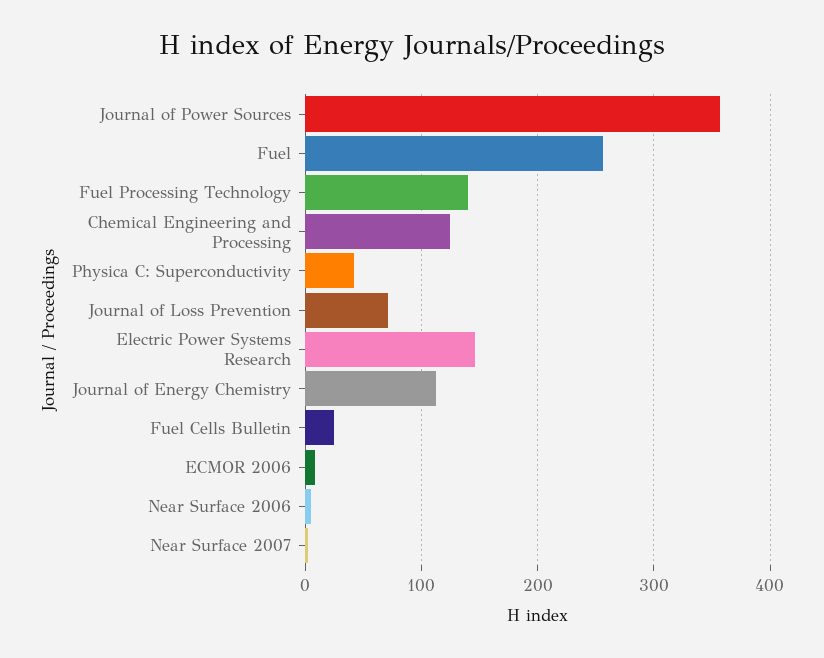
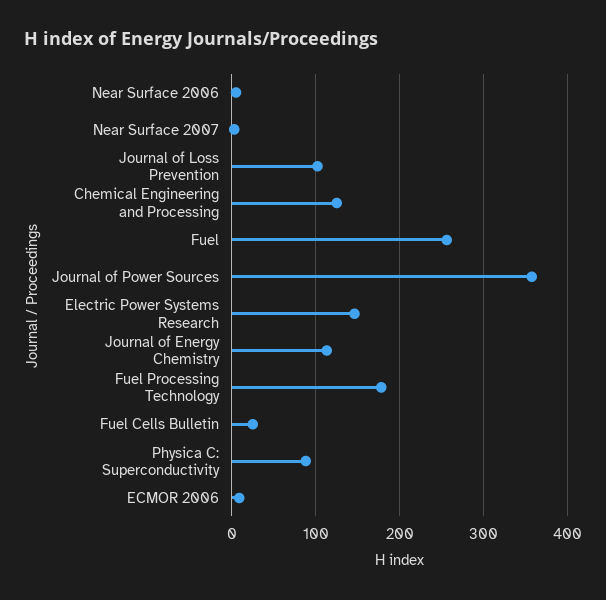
  {
    "Journal of Power Sources": 360,
    "Fuel": 260,
-   "Fuel Processing Technology": 140,
+   "Fuel Processing Technology": 180,
    "Chemical Engineering and Processing": 130,
-   "Physica C: Superconductivity": 40,
+   "Physica C: Superconductivity": 90,
-   "Journal of Loss Prevention": 70,
+   "Journal of Loss Prevention": 100,
    "Electric Power Systems Research": 150,
    "Journal of Energy Chemistry": 110,
    "Fuel Cells Bulletin": 30,
    "ECMOR 2006": 10,
    "Near Surface 2006": 10,
    "Near Surface 2007": 0
  }

